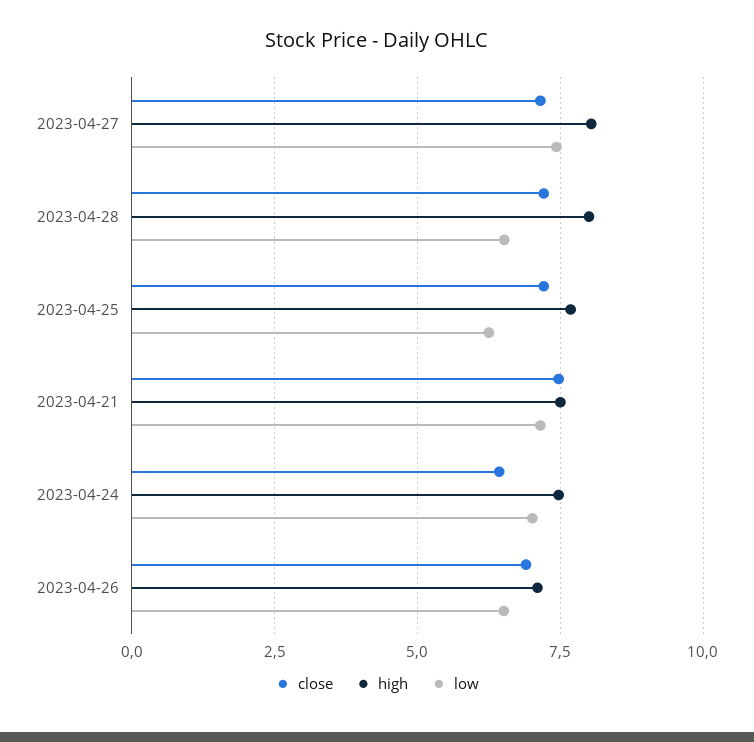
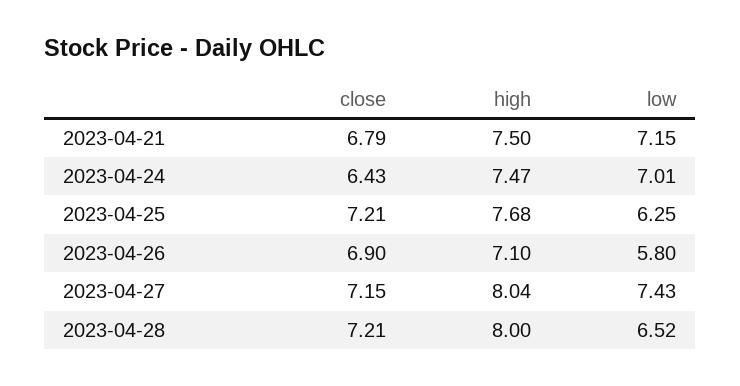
  {
    "close": {
      "2023-04-27": 7.15,
      "2023-04-28": 7.21,
      "2023-04-25": 7.21,
-     "2023-04-21": 7.5,
+     "2023-04-21": 6.79,
      "2023-04-24": 6.43,
      "2023-04-26": 6.9
    },
    "high": {
      "2023-04-27": 8.04,
      "2023-04-28": 8,
      "2023-04-25": 7.68,
      "2023-04-21": 7.5,
      "2023-04-24": 7.47,
      "2023-04-26": 7.1
    },
    "low": {
      "2023-04-27": 7.43,
      "2023-04-28": 6.52,
      "2023-04-25": 6.25,
      "2023-04-21": 7.15,
      "2023-04-24": 7.01,
-     "2023-04-26": 6.5
+     "2023-04-26": 5.8
    }
  }

